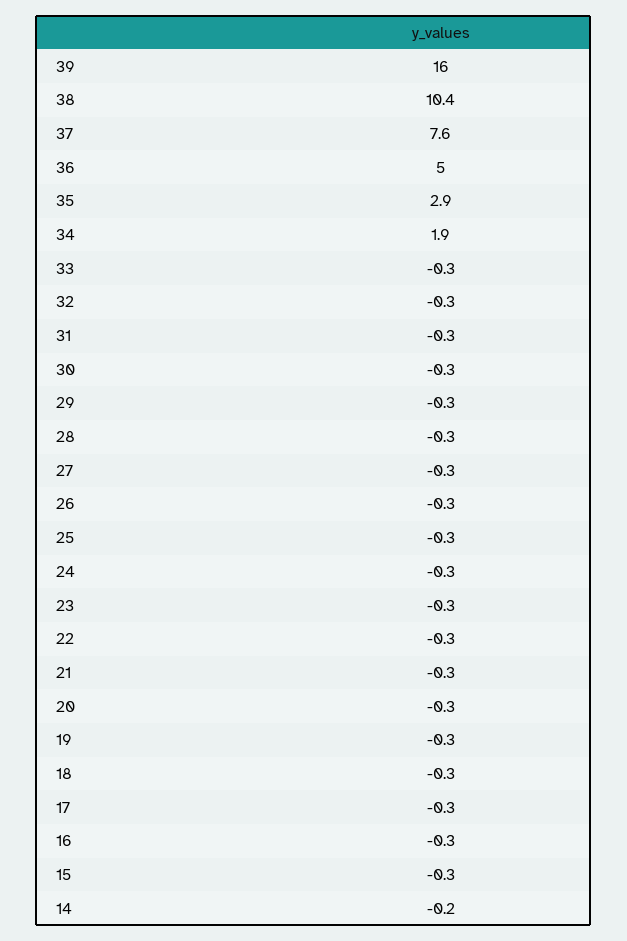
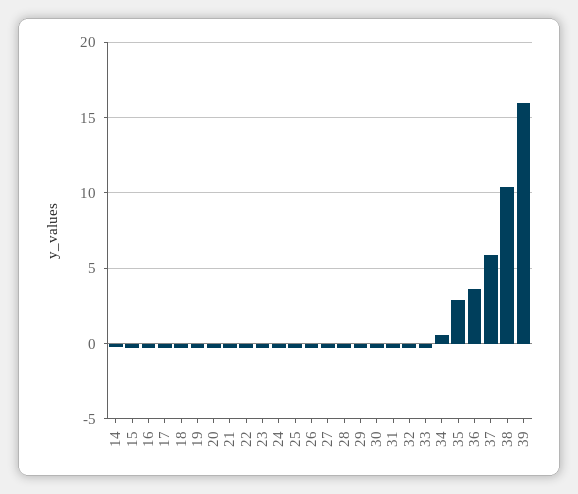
  {
    "39": 16,
    "38": 10.4,
-   "37": 7.6,
+   "37": 6,
-   "36": 5,
+   "36": 3.5,
    "35": 2.9,
-   "34": 1.9,
+   "34": 0.5,
    "33": -0.3,
    "32": -0.3,
    "31": -0.3,
    "30": -0.3,
    "29": -0.3,
    "28": -0.3,
    "27": -0.3,
    "26": -0.3,
    "25": -0.3,
    "24": -0.3,
    "23": -0.3,
    "22": -0.3,
    "21": -0.3,
    "20": -0.3,
    "19": -0.3,
    "18": -0.3,
    "17": -0.3,
    "16": -0.3,
    "15": -0.3,
    "14": -0.2
  }

